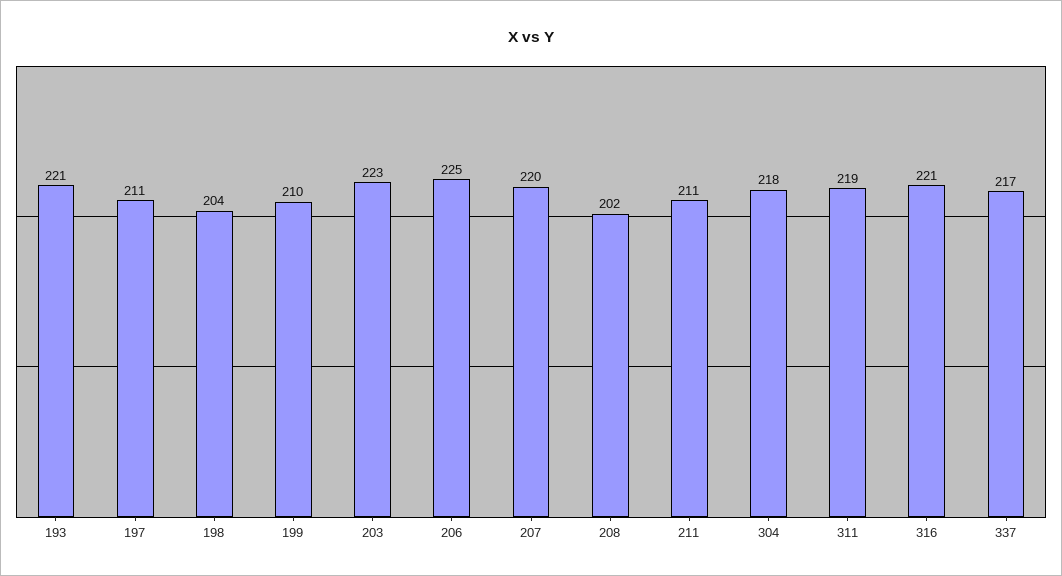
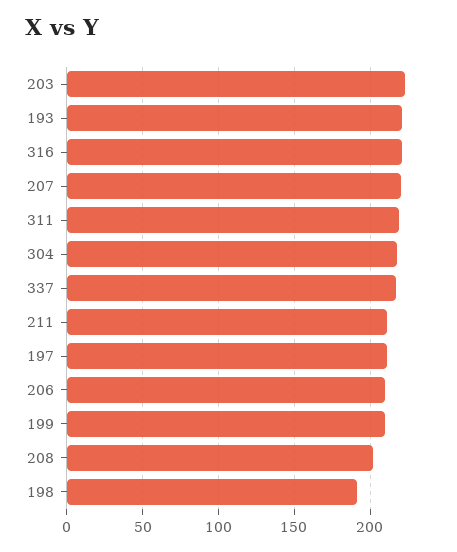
  {
    "193": 221,
    "197": 211,
-   "198": 204,
+   "198": 190,
    "199": 210,
    "203": 223,
-   "206": 225,
+   "206": 210,
    "207": 220,
    "208": 202,
    "211": 211,
    "304": 218,
    "311": 219,
    "316": 221,
    "337": 217
  }

